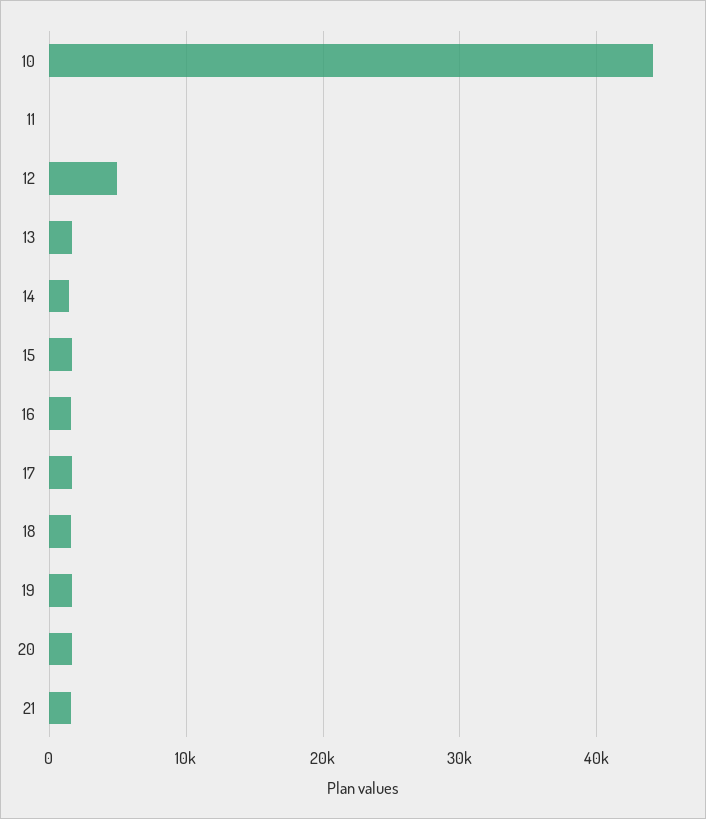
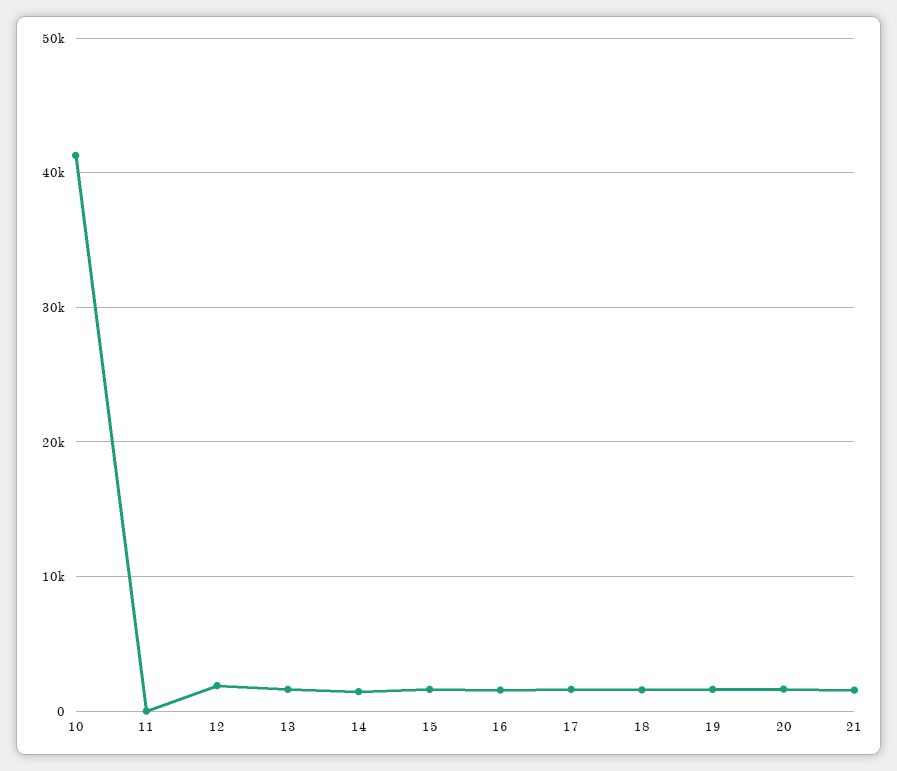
  {
-   "10": 44000,
+   "10": 41000,
    "11": 0,
-   "12": 5000,
+   "12": 2000,
    "13": 2000,
    "14": 1000,
    "15": 2000,
    "16": 2000,
    "17": 2000,
    "18": 2000,
    "19": 2000,
    "20": 2000,
    "21": 2000
  }

